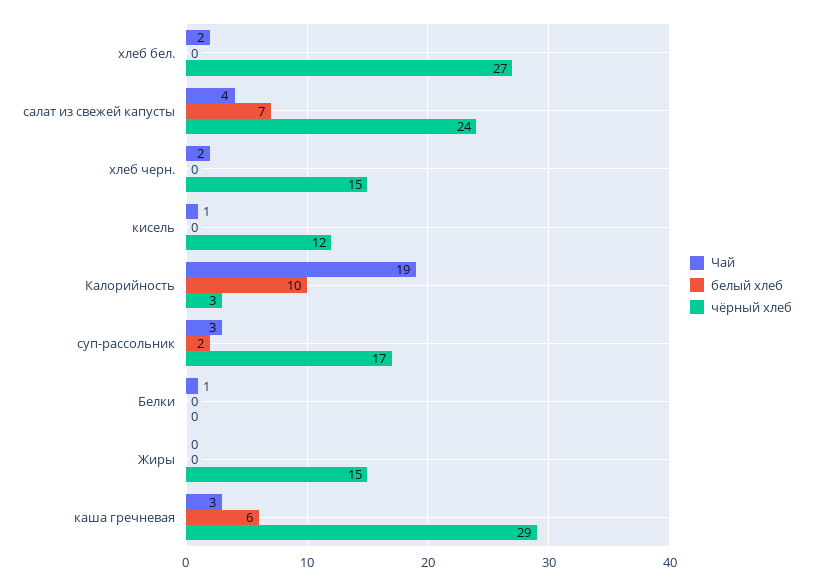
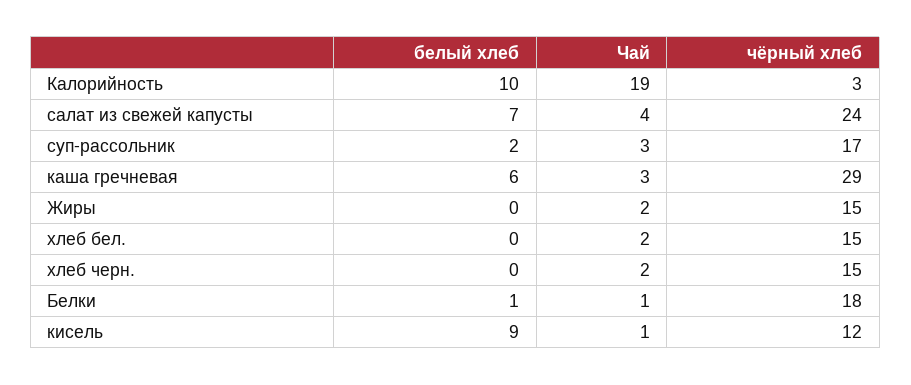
  {
    "Чай": {
      "хлеб бел.": 2,
      "салат из свежей капусты": 4,
      "хлеб черн.": 2,
      "кисель": 1,
      "Калорийность": 19,
      "суп-рассольник": 3,
      "Белки": 1,
-     "Жиры": 0,
+     "Жиры": 2,
      "каша гречневая": 3
    },
    "белый хлеб": {
      "хлеб бел.": 0,
      "салат из свежей капусты": 7,
      "хлеб черн.": 0,
-     "кисель": 0,
+     "кисель": 9,
      "Калорийность": 10,
      "суп-рассольник": 2,
-     "Белки": 0,
+     "Белки": 1,
      "Жиры": 0,
      "каша гречневая": 6
    },
    "чёрный хлеб": {
-     "хлеб бел.": 27,
+     "хлеб бел.": 15,
      "салат из свежей капусты": 24,
      "хлеб черн.": 15,
      "кисель": 12,
      "Калорийность": 3,
      "суп-рассольник": 17,
-     "Белки": 0,
+     "Белки": 18,
      "Жиры": 15,
      "каша гречневая": 29
    }
  }

